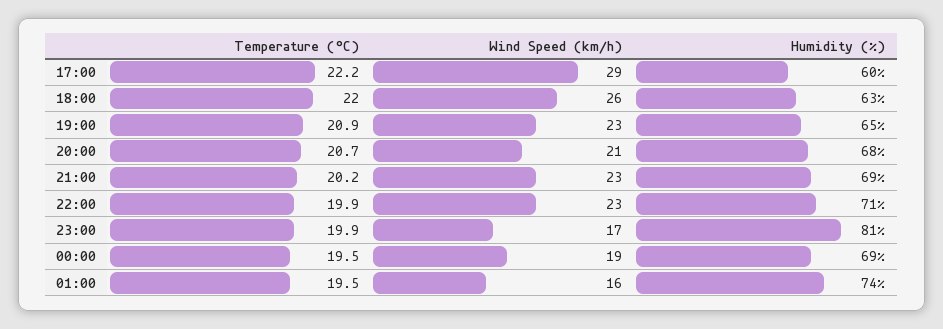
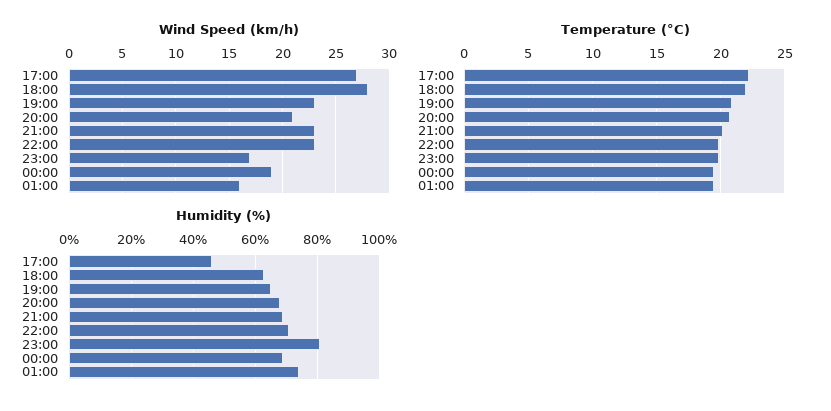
  {
    "Temperature (°C)": {
      "17:00": 22.2,
      "18:00": 22,
      "19:00": 20.9,
      "20:00": 20.7,
      "21:00": 20.2,
      "22:00": 19.9,
      "23:00": 19.9,
      "00:00": 19.5,
      "01:00": 19.5
    },
    "Wind Speed (km/h)": {
-     "17:00": 29,
+     "17:00": 27,
-     "18:00": 26,
+     "18:00": 28,
      "19:00": 23,
      "20:00": 21,
      "21:00": 23,
      "22:00": 23,
      "23:00": 17,
      "00:00": 19,
      "01:00": 16
    },
    "Humidity (%)": {
-     "17:00": 60,
+     "17:00": 45,
      "18:00": 63,
      "19:00": 65,
      "20:00": 68,
      "21:00": 69,
      "22:00": 71,
      "23:00": 81,
      "00:00": 69,
      "01:00": 74
    }
  }

